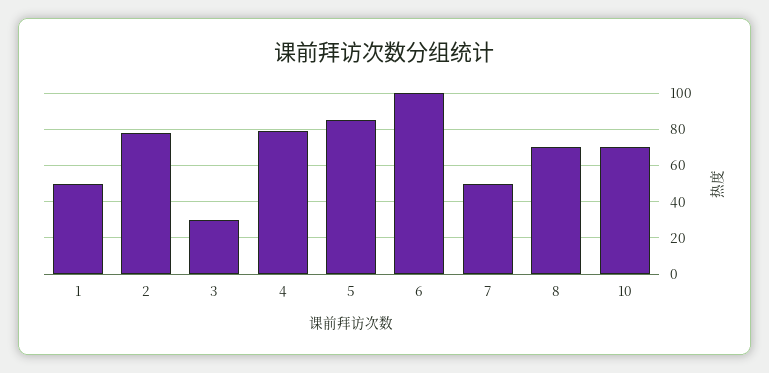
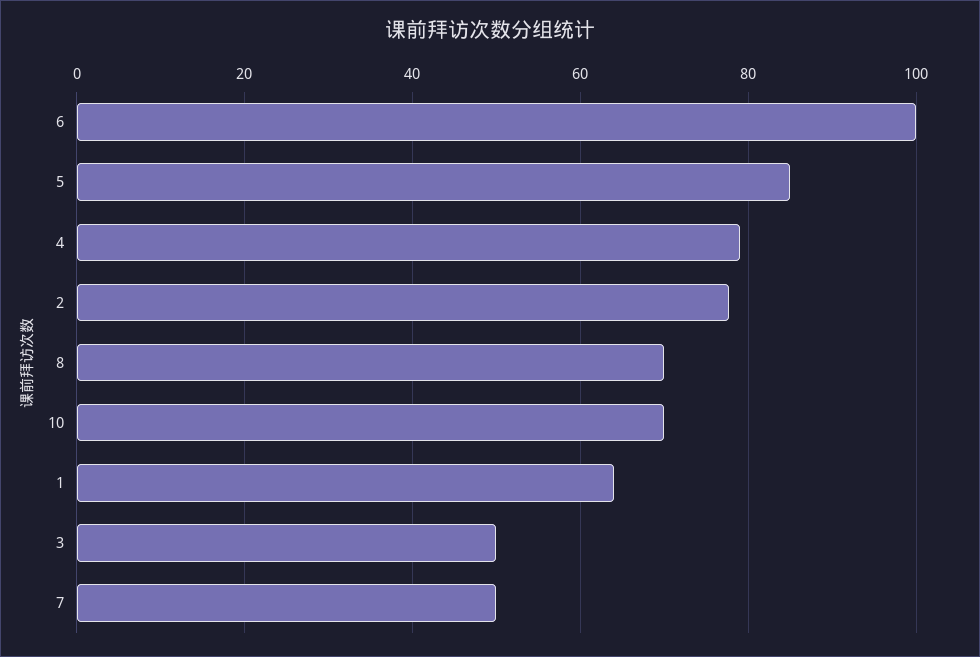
  {
-   "1": 50,
+   "1": 64,
    "2": 78,
-   "3": 30,
+   "3": 50,
    "4": 80,
    "5": 86,
    "6": 100,
    "7": 50,
    "8": 70,
    "10": 70
  }

